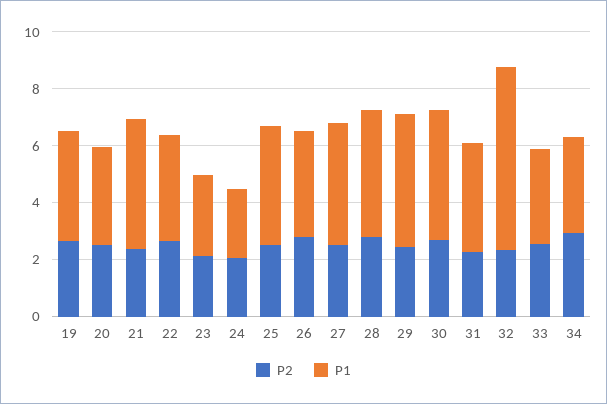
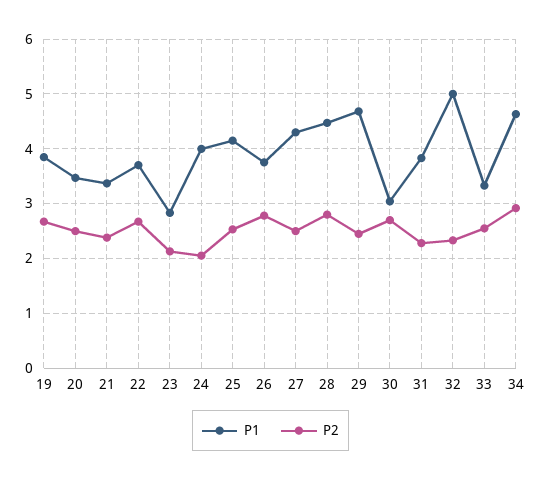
  {
    "P2": {
      "19": 2.6,
      "20": 2.6,
      "21": 2.4,
      "22": 2.6,
      "23": 2.2,
      "24": 2,
      "25": 2.6,
      "26": 2.8,
      "27": 2.6,
      "28": 2.8,
      "29": 2.4,
      "30": 2.8,
      "31": 2.2,
      "32": 2.4,
      "33": 2.6,
      "34": 3
    },
    "P1": {
      "19": 3.8,
      "20": 3.4,
-     "21": 4.5,
+     "21": 3.4,
      "22": 3.8,
      "23": 2.8,
-     "24": 2.5,
+     "24": 4,
      "25": 4.2,
      "26": 3.8,
      "27": 4.4,
      "28": 4.4,
      "29": 4.6,
-     "30": 4.5,
+     "30": 3,
      "31": 3.8,
-     "32": 6.5,
+     "32": 5,
      "33": 3.4,
-     "34": 3.5
+     "34": 4.6
    }
  }

